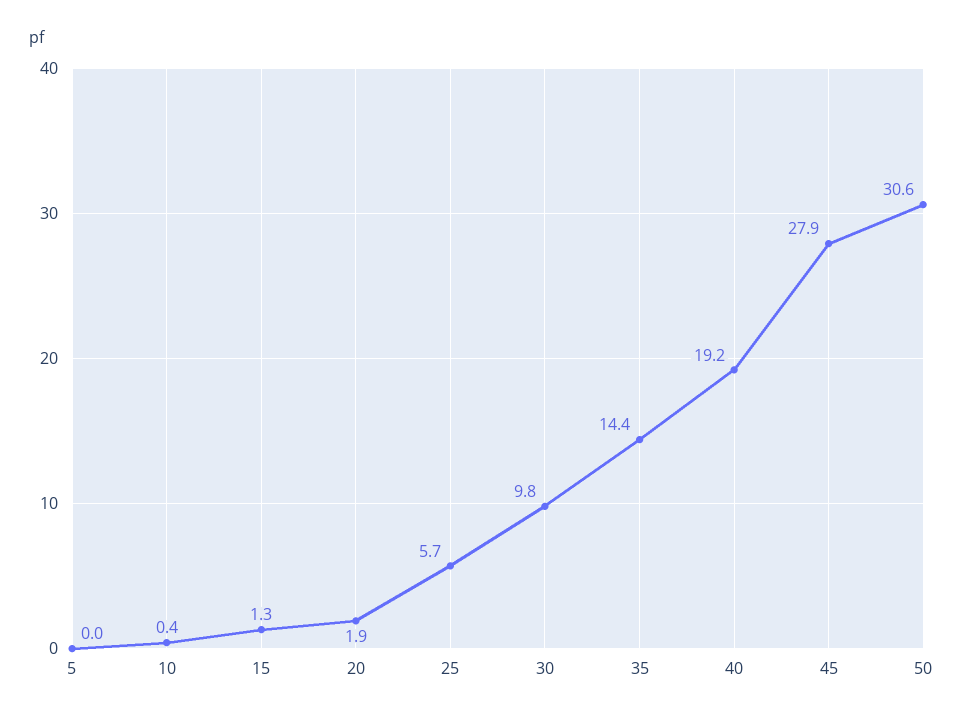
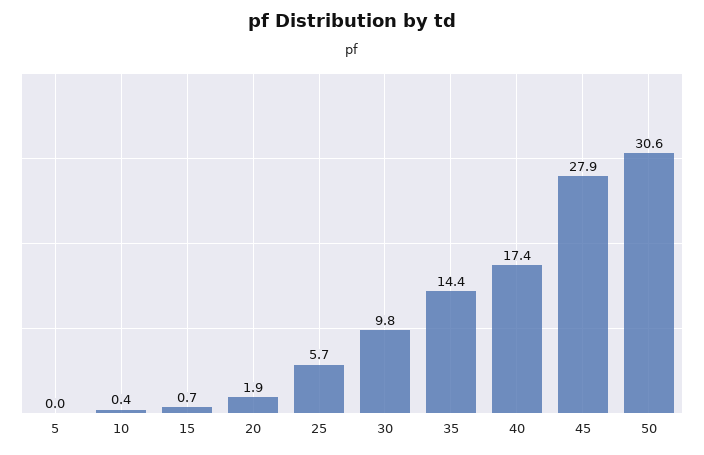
  {
    "5": 0,
    "10": 0.4,
-   "15": 1.3,
+   "15": 0.7,
    "20": 1.9,
    "25": 5.7,
    "30": 9.8,
    "35": 14.4,
-   "40": 19.2,
+   "40": 17.4,
    "45": 27.9,
    "50": 30.6
  }

